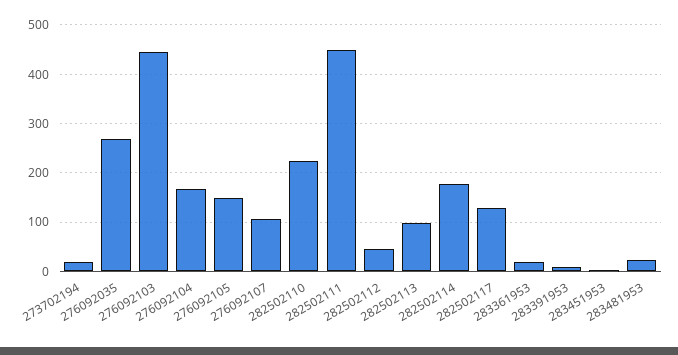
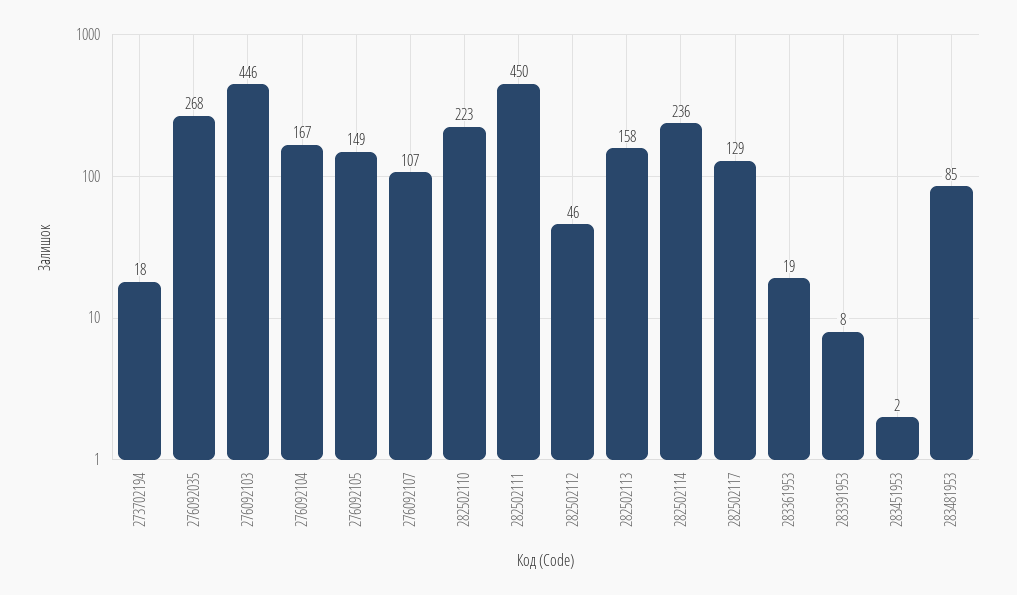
  {
    "273702194": 18,
    "276092035": 268,
    "276092103": 446,
    "276092104": 167,
    "276092105": 149,
    "276092107": 107,
    "282502110": 223,
    "282502111": 450,
    "282502112": 46,
-   "282502113": 100,
+   "282502113": 158,
-   "282502114": 180,
+   "282502114": 236,
    "282502117": 129,
    "283361953": 19,
    "283391953": 8,
    "283451953": 2,
-   "283481953": 20
+   "283481953": 85
  }

